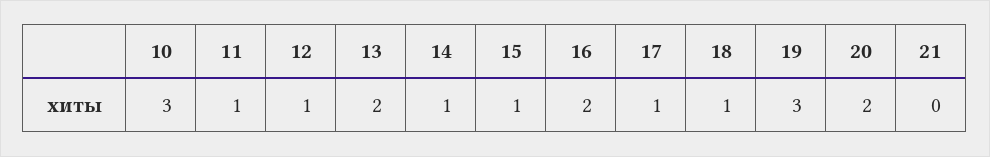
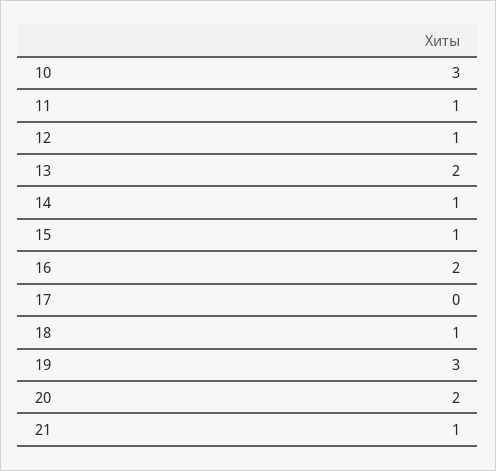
  {
    "10": 3,
    "11": 1,
    "12": 1,
    "13": 2,
    "14": 1,
    "15": 1,
    "16": 2,
-   "17": 1,
+   "17": 0,
    "18": 1,
    "19": 3,
    "20": 2,
-   "21": 0
+   "21": 1
  }

